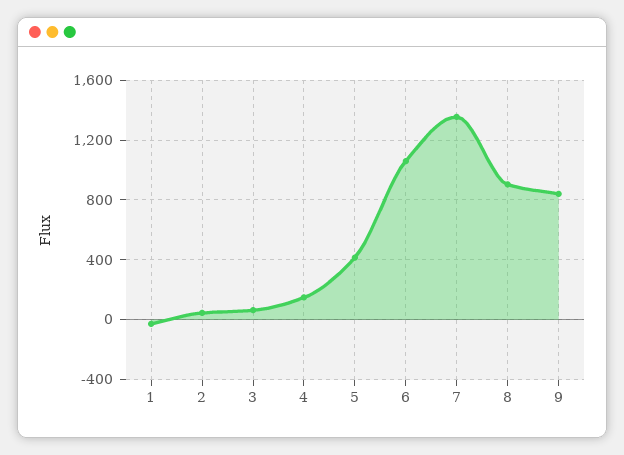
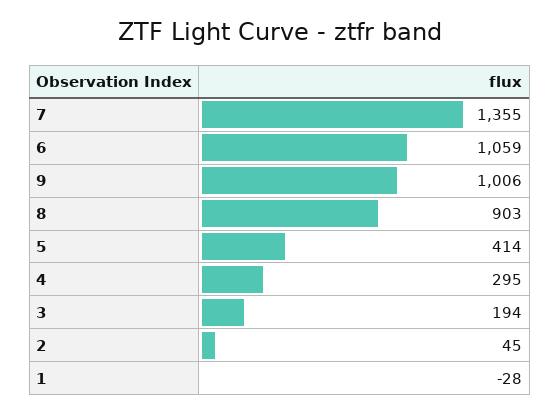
  {
    "1": -28,
    "2": 45,
-   "3": 50,
+   "3": 194,
-   "4": 150,
+   "4": 295,
    "5": 414,
    "6": 1059,
    "7": 1355,
    "8": 903,
-   "9": 850
+   "9": 1006
  }

